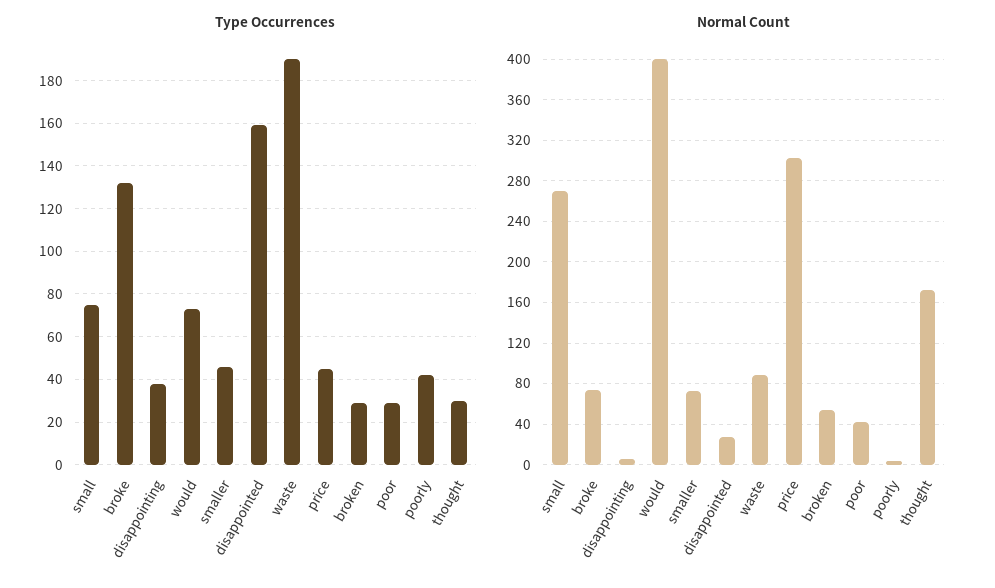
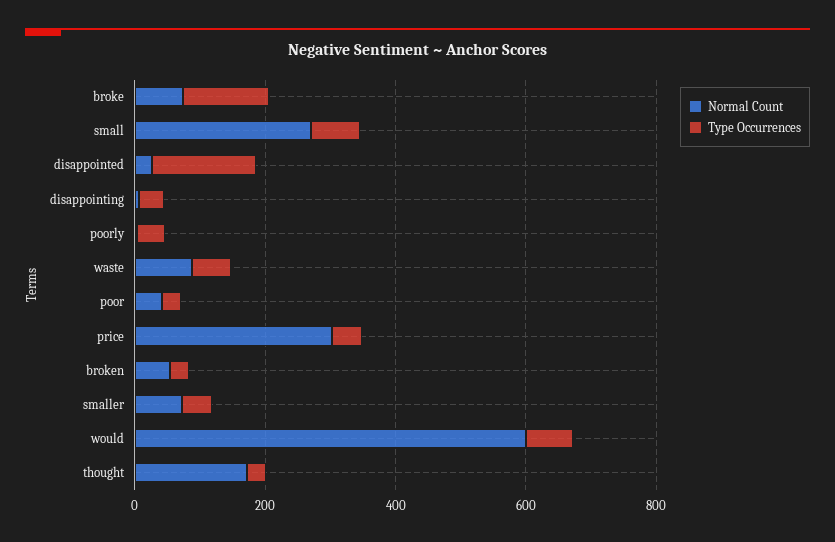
  {
    "Type Occurrences": {
      "small": 75,
      "broke": 130,
      "disappointing": 40,
      "would": 75,
      "smaller": 45,
      "disappointed": 160,
-     "waste": 190,
+     "waste": 50,
      "price": 45,
      "broken": 30,
      "poor": 30,
      "poorly": 40,
      "thought": 30
    },
    "Normal Count": {
      "small": 270,
      "broke": 70,
      "disappointing": 10,
-     "would": 400,
+     "would": 600,
      "smaller": 70,
      "disappointed": 30,
      "waste": 90,
      "price": 300,
      "broken": 50,
      "poor": 40,
      "poorly": 0,
      "thought": 170
    }
  }

